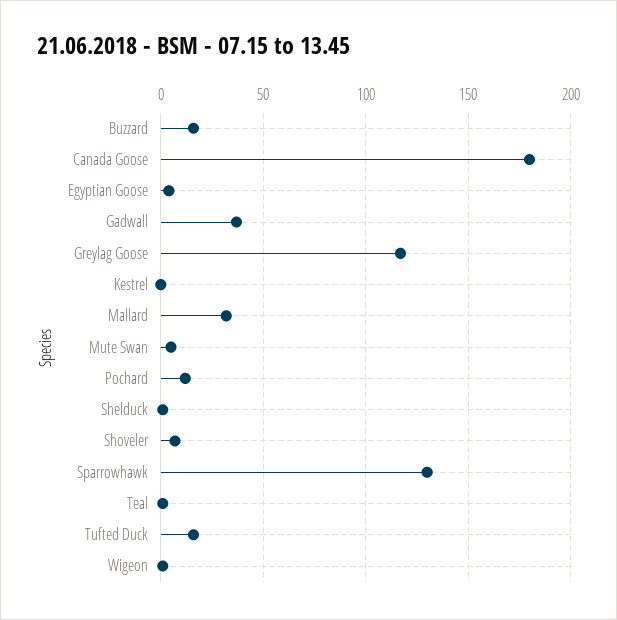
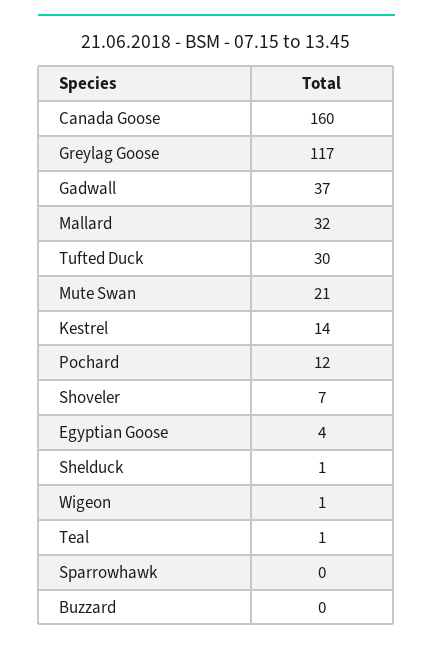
  {
-   "Buzzard": 15,
+   "Buzzard": 0,
-   "Canada Goose": 180,
+   "Canada Goose": 160,
    "Egyptian Goose": 4,
    "Gadwall": 37,
    "Greylag Goose": 117,
-   "Kestrel": 0,
+   "Kestrel": 14,
    "Mallard": 32,
-   "Mute Swan": 5,
+   "Mute Swan": 21,
    "Pochard": 12,
    "Shelduck": 1,
    "Shoveler": 7,
-   "Sparrowhawk": 130,
+   "Sparrowhawk": 0,
    "Teal": 1,
-   "Tufted Duck": 15,
+   "Tufted Duck": 30,
    "Wigeon": 1
  }

